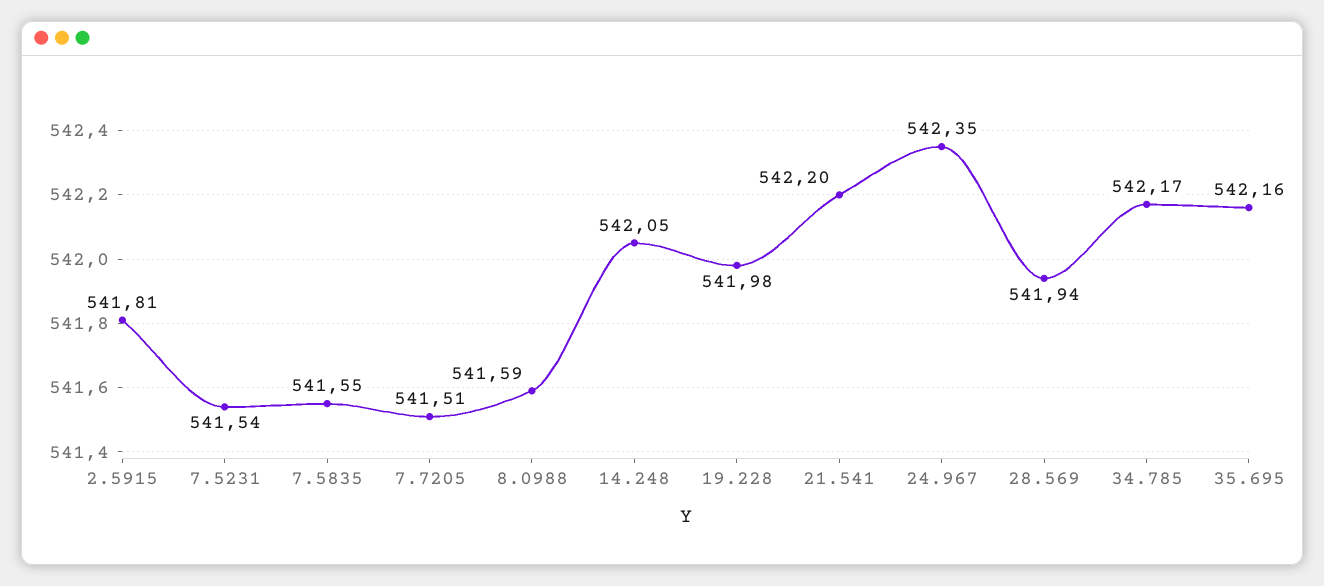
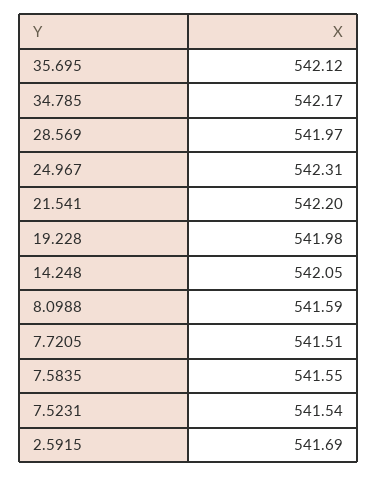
  {
-   "2.5915": 541.81,
+   "2.5915": 541.69,
    "7.5231": 541.54,
    "7.5835": 541.55,
    "7.7205": 541.51,
    "8.0988": 541.59,
    "14.248": 542.05,
    "19.228": 541.98,
    "21.541": 542.2,
-   "24.967": 542.35,
+   "24.967": 542.31,
-   "28.569": 541.94,
+   "28.569": 541.97,
    "34.785": 542.17,
-   "35.695": 542.16
+   "35.695": 542.12
  }

